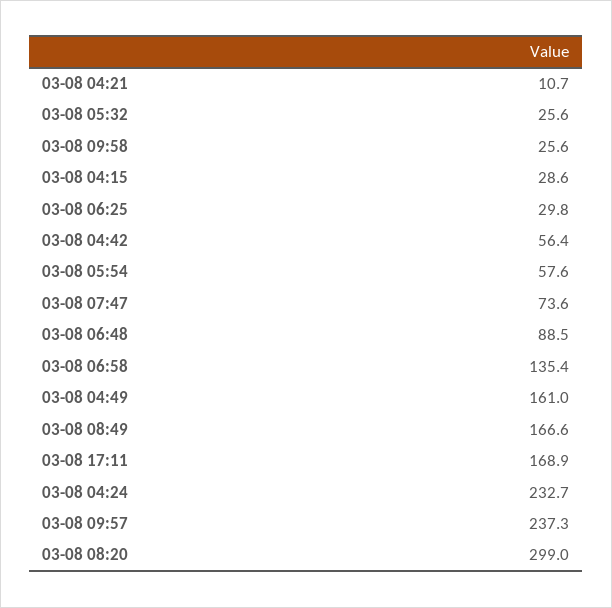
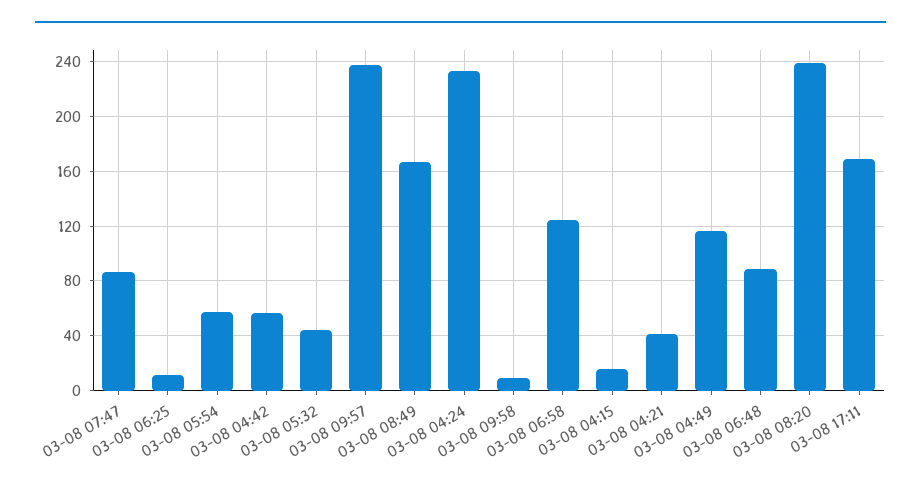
  {
-   "03-08 04:21": 10.7,
+   "03-08 04:21": 40,
-   "03-08 05:32": 25.6,
+   "03-08 05:32": 45,
-   "03-08 09:58": 25.6,
+   "03-08 09:58": 10,
-   "03-08 04:15": 28.6,
+   "03-08 04:15": 15,
-   "03-08 06:25": 29.8,
+   "03-08 06:25": 10,
    "03-08 04:42": 56.4,
    "03-08 05:54": 57.6,
-   "03-08 07:47": 73.6,
+   "03-08 07:47": 85,
    "03-08 06:48": 88.5,
-   "03-08 06:58": 135.4,
+   "03-08 06:58": 125,
-   "03-08 04:49": 161,
+   "03-08 04:49": 115,
    "03-08 08:49": 166.6,
    "03-08 17:11": 168.9,
    "03-08 04:24": 232.7,
    "03-08 09:57": 237.3,
-   "03-08 08:20": 299
+   "03-08 08:20": 240
  }

